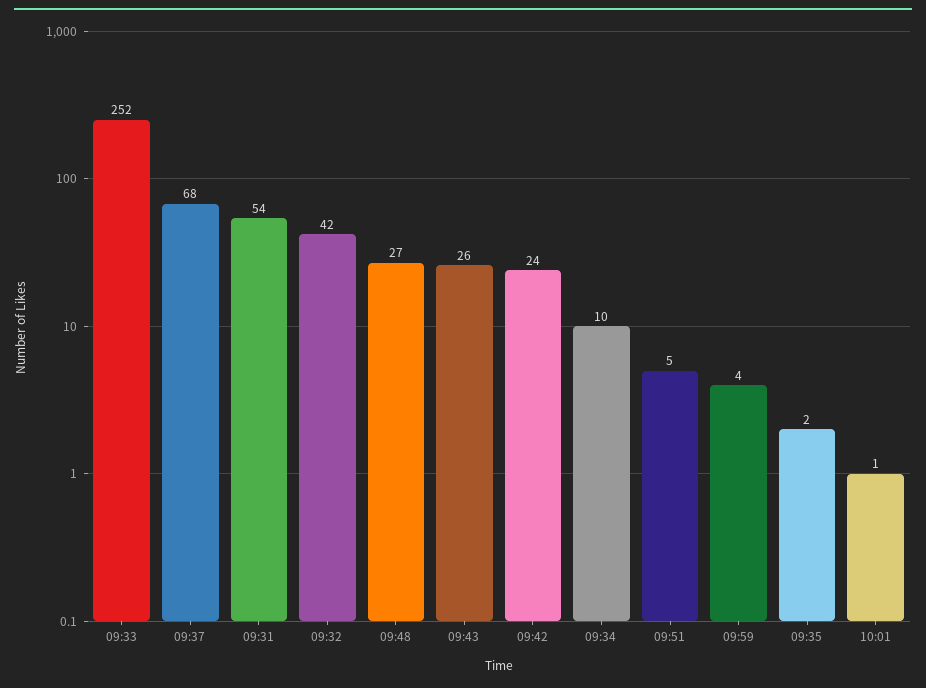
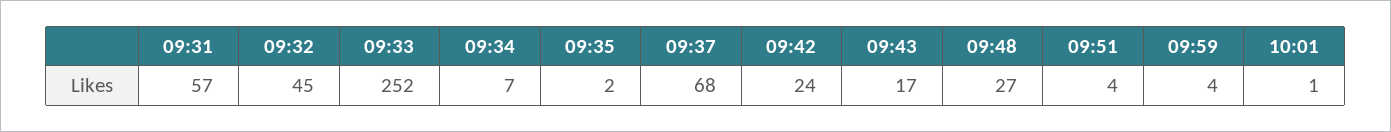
  {
    "09:33": 252,
    "09:37": 68,
-   "09:31": 54,
+   "09:31": 57,
-   "09:32": 42,
+   "09:32": 45,
    "09:48": 27,
-   "09:43": 26,
+   "09:43": 17,
    "09:42": 24,
-   "09:34": 10,
+   "09:34": 7,
-   "09:51": 5,
+   "09:51": 4,
    "09:59": 4,
    "09:35": 2,
    "10:01": 1
  }

